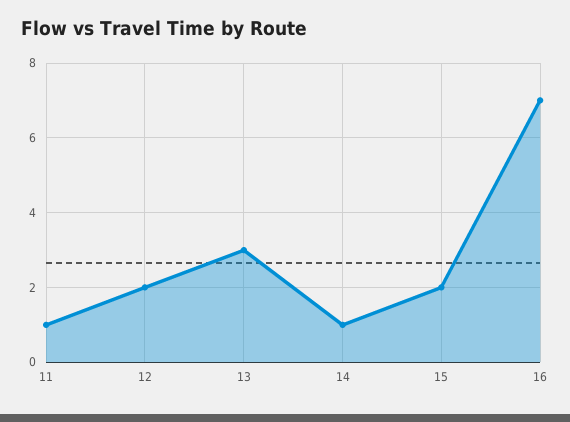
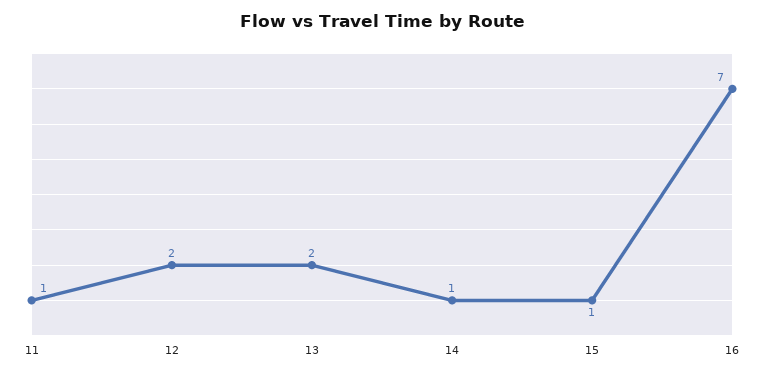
  {
    "11": 1,
    "12": 2,
-   "13": 3,
+   "13": 2,
    "14": 1,
-   "15": 2,
+   "15": 1,
    "16": 7
  }

